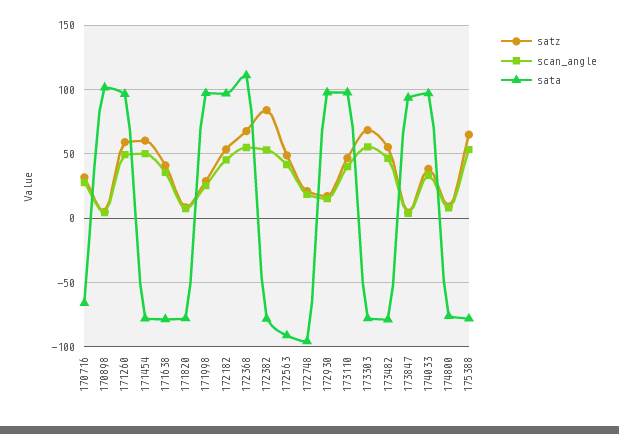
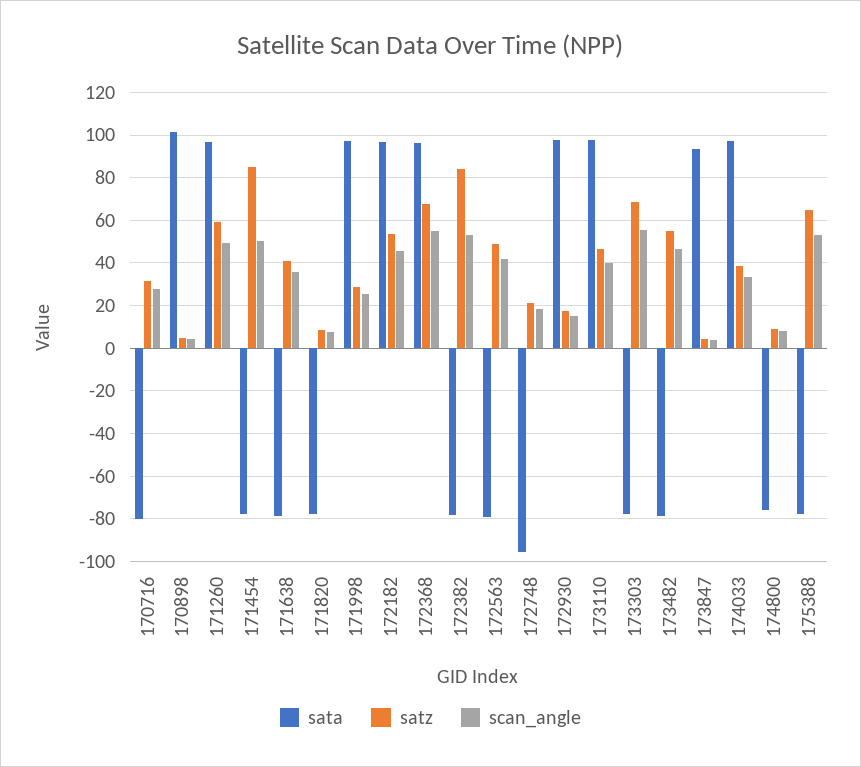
  {
    "satz": {
      "170716": 30,
      "170898": 5,
      "171260": 60,
-     "171454": 60,
+     "171454": 85,
      "171638": 40,
      "171820": 10,
      "171998": 30,
      "172182": 55,
      "172368": 70,
      "172382": 85,
      "172563": 50,
      "172748": 20,
      "172930": 15,
      "173110": 45,
      "173303": 70,
      "173482": 55,
      "173847": 5,
      "174033": 40,
      "174800": 10,
      "175388": 65
    },
    "scan_angle": {
      "170716": 30,
      "170898": 5,
      "171260": 50,
      "171454": 50,
      "171638": 35,
      "171820": 10,
      "171998": 25,
      "172182": 45,
      "172368": 55,
      "172382": 55,
      "172563": 40,
      "172748": 20,
      "172930": 15,
      "173110": 40,
      "173303": 55,
      "173482": 45,
      "173847": 5,
      "174033": 35,
      "174800": 10,
      "175388": 55
    },
    "sata": {
-     "170716": -65,
+     "170716": -80,
      "170898": 100,
      "171260": 95,
      "171454": -80,
      "171638": -80,
      "171820": -80,
      "171998": 95,
      "172182": 95,
-     "172368": 110,
+     "172368": 95,
      "172382": -80,
-     "172563": -90,
+     "172563": -80,
      "172748": -95,
      "172930": 100,
      "173110": 100,
      "173303": -80,
      "173482": -80,
      "173847": 95,
      "174033": 95,
      "174800": -75,
      "175388": -80
    }
  }

